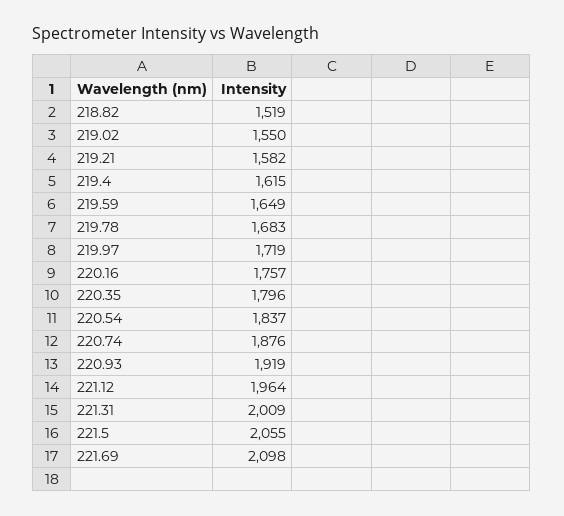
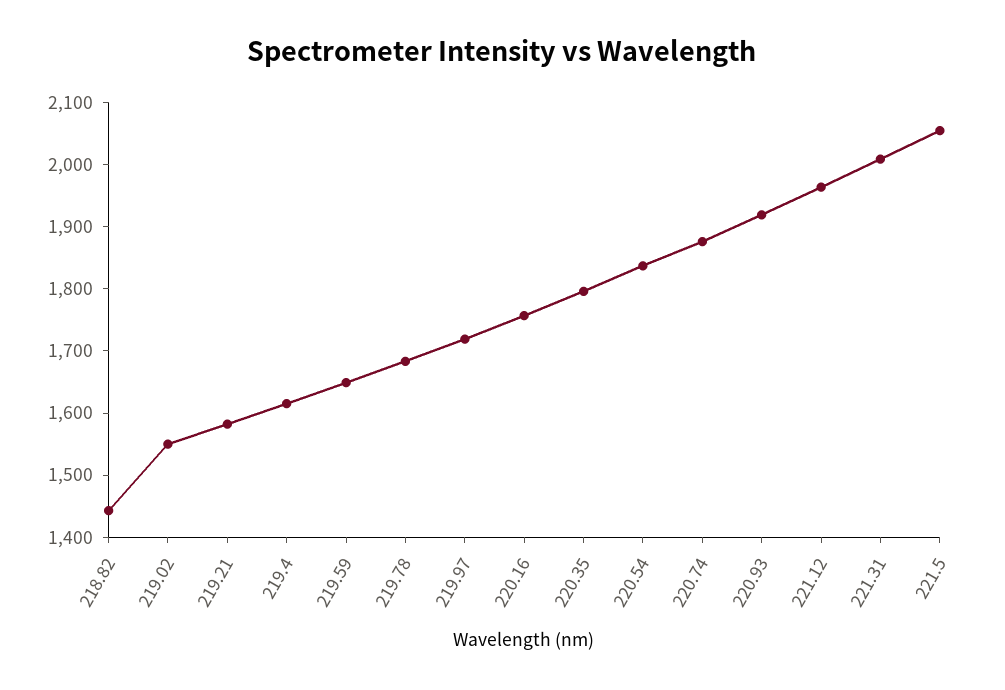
  {
-   "218.82": 1519,
+   "218.82": 1440,
    "219.02": 1550,
    "219.21": 1582,
    "219.4": 1615,
    "219.59": 1649,
    "219.78": 1683,
    "219.97": 1719,
    "220.16": 1757,
    "220.35": 1796,
    "220.54": 1837,
    "220.74": 1876,
    "220.93": 1919,
    "221.12": 1964,
    "221.31": 2009,
-   "221.5": 2055,
+   "221.5": 2055
-   "221.69": 2098
  }

